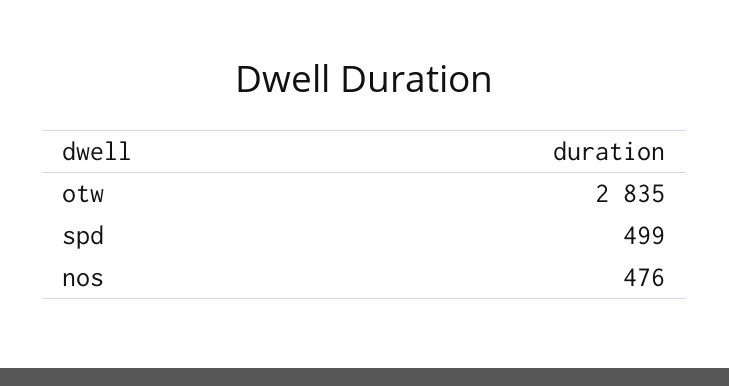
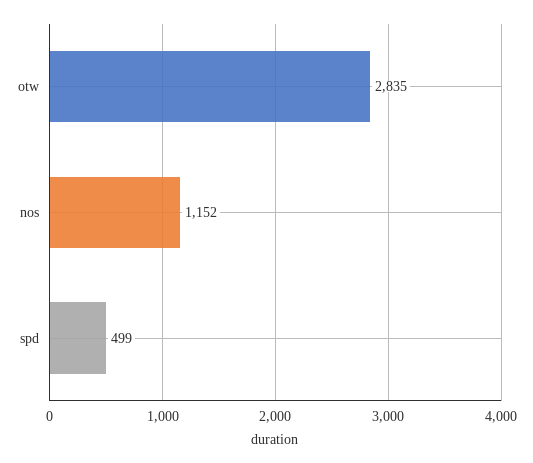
  {
    "otw": 2835,
    "spd": 499,
-   "nos": 476
+   "nos": 1152
  }

